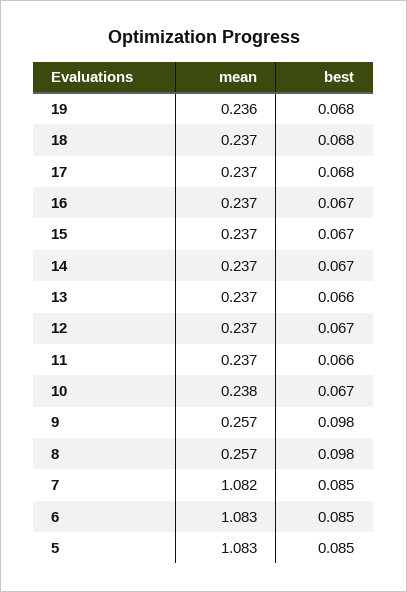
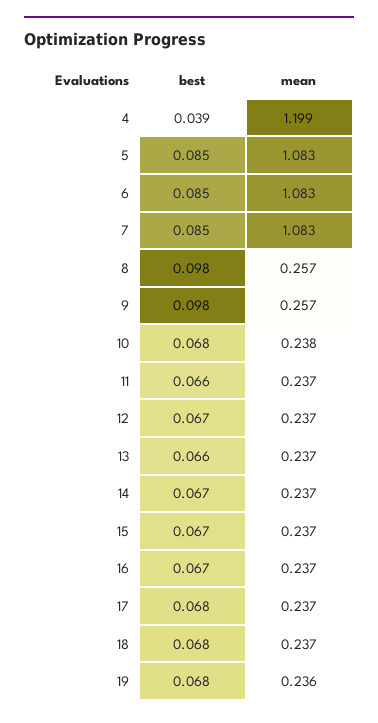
  {
    "mean": {
      "19": 0.236,
      "18": 0.237,
      "17": 0.237,
      "16": 0.237,
      "15": 0.237,
      "14": 0.237,
      "13": 0.237,
      "12": 0.237,
      "11": 0.237,
      "10": 0.238,
      "9": 0.257,
      "8": 0.257,
-     "7": 1.082,
+     "7": 1.083,
      "6": 1.083,
-     "5": 1.083
+     "5": 1.083,
+     "4": 1.199
    },
    "best": {
      "19": 0.068,
      "18": 0.068,
      "17": 0.068,
      "16": 0.067,
      "15": 0.067,
      "14": 0.067,
      "13": 0.066,
      "12": 0.067,
      "11": 0.066,
-     "10": 0.067,
+     "10": 0.068,
      "9": 0.098,
      "8": 0.098,
      "7": 0.085,
      "6": 0.085,
-     "5": 0.085
+     "5": 0.085,
+     "4": 0.039
    }
  }

